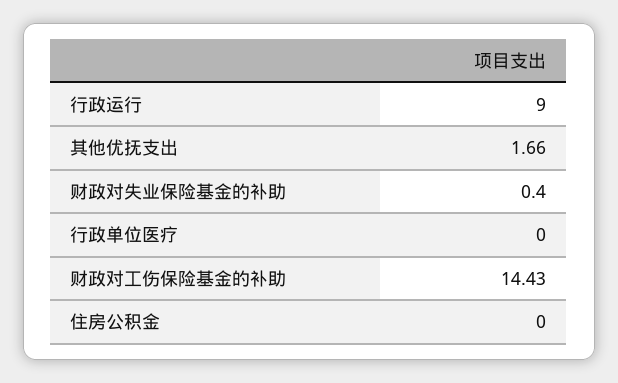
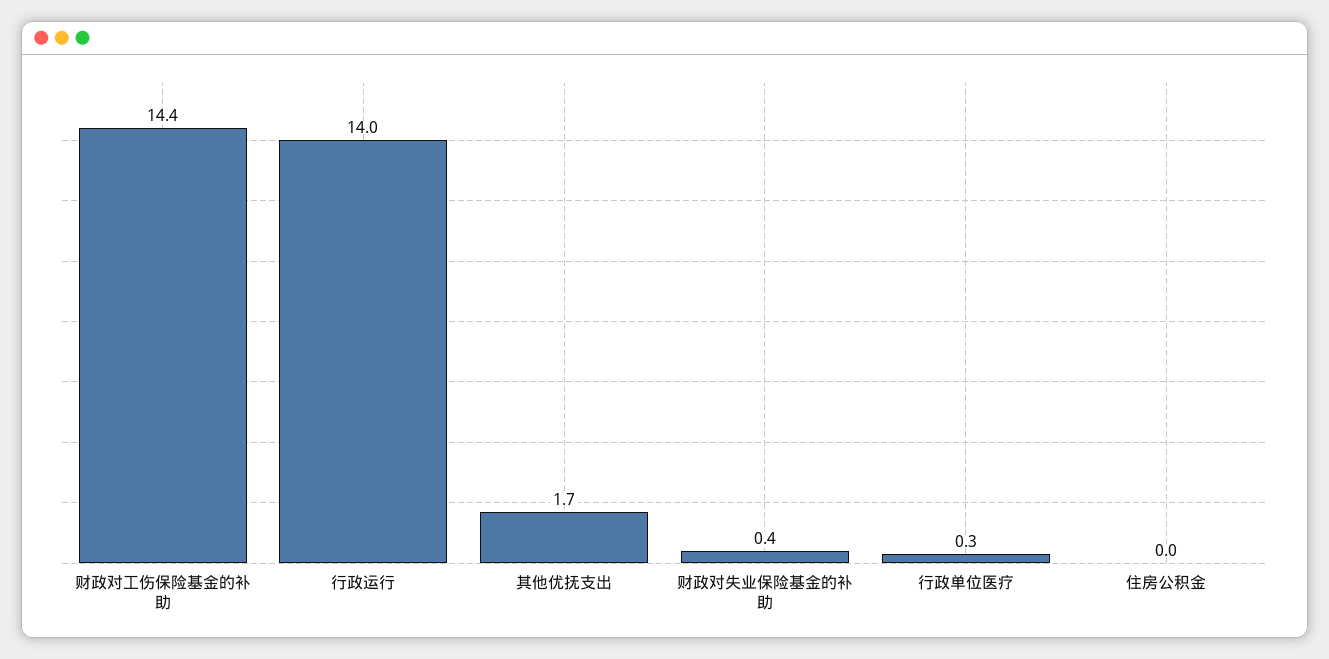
  {
-   "行政运行": 9,
+   "行政运行": 14,
    "其他优抚支出": 1.66,
    "财政对失业保险基金的补助": 0.4,
-   "行政单位医疗": 0,
+   "行政单位医疗": 0.3,
    "财政对工伤保险基金的补助": 14.43,
    "住房公积金": 0
  }

